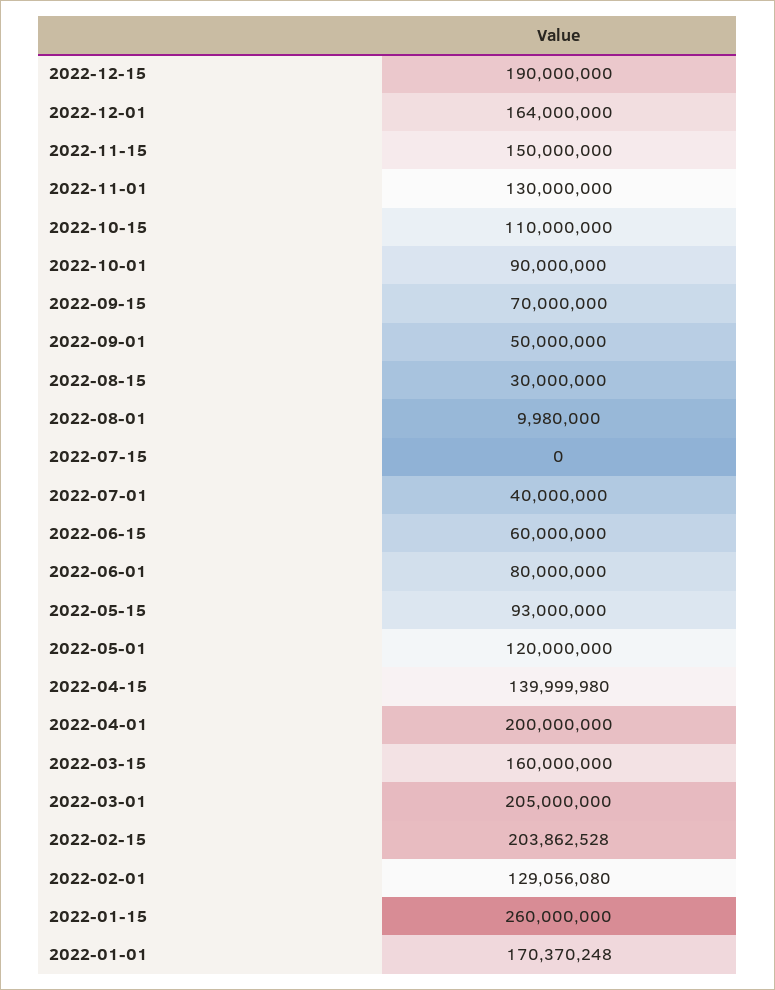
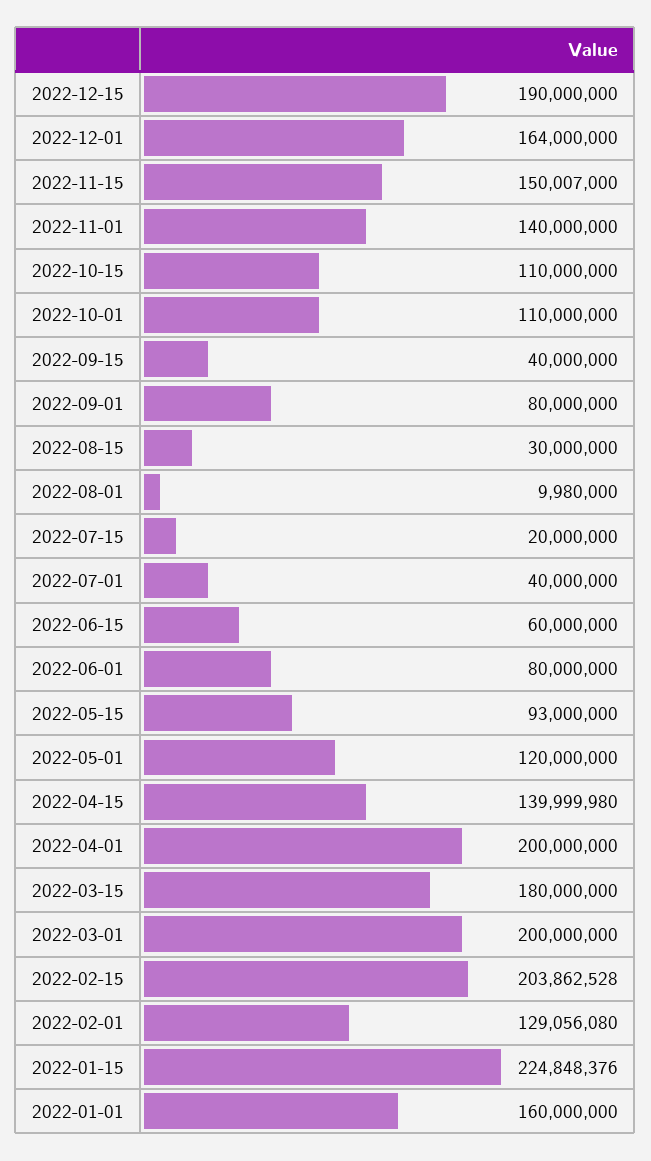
  {
    "2022-12-15": 190000000,
    "2022-12-01": 164000000,
-   "2022-11-15": 150000000,
+   "2022-11-15": 150007000,
-   "2022-11-01": 130000000,
+   "2022-11-01": 140000000,
    "2022-10-15": 110000000,
-   "2022-10-01": 90000000,
+   "2022-10-01": 110000000,
-   "2022-09-15": 70000000,
+   "2022-09-15": 40000000,
-   "2022-09-01": 50000000,
+   "2022-09-01": 80000000,
    "2022-08-15": 30000000,
    "2022-08-01": 9980000,
-   "2022-07-15": 0,
+   "2022-07-15": 20000000,
    "2022-07-01": 40000000,
    "2022-06-15": 60000000,
    "2022-06-01": 80000000,
    "2022-05-15": 93000000,
    "2022-05-01": 120000000,
    "2022-04-15": 139999980,
    "2022-04-01": 200000000,
-   "2022-03-15": 160000000,
+   "2022-03-15": 180000000,
-   "2022-03-01": 205000000,
+   "2022-03-01": 200000000,
    "2022-02-15": 203862528,
    "2022-02-01": 129056080,
-   "2022-01-15": 260000000,
+   "2022-01-15": 224848376,
-   "2022-01-01": 170370248
+   "2022-01-01": 160000000
  }

